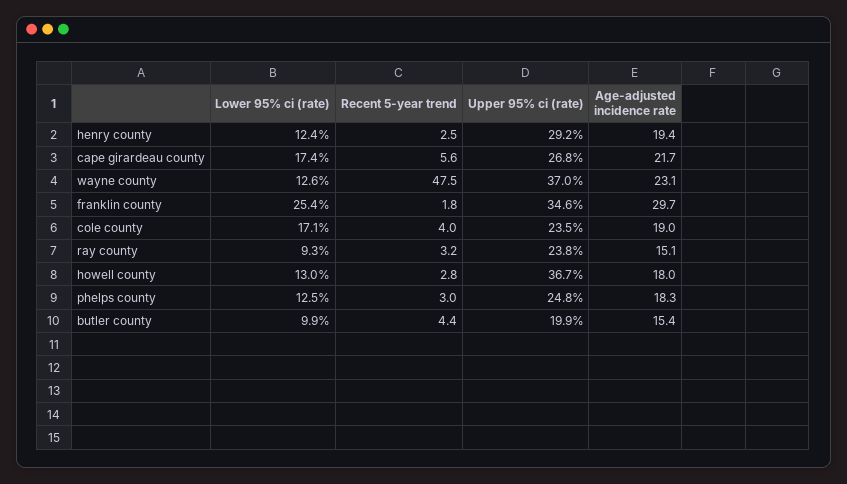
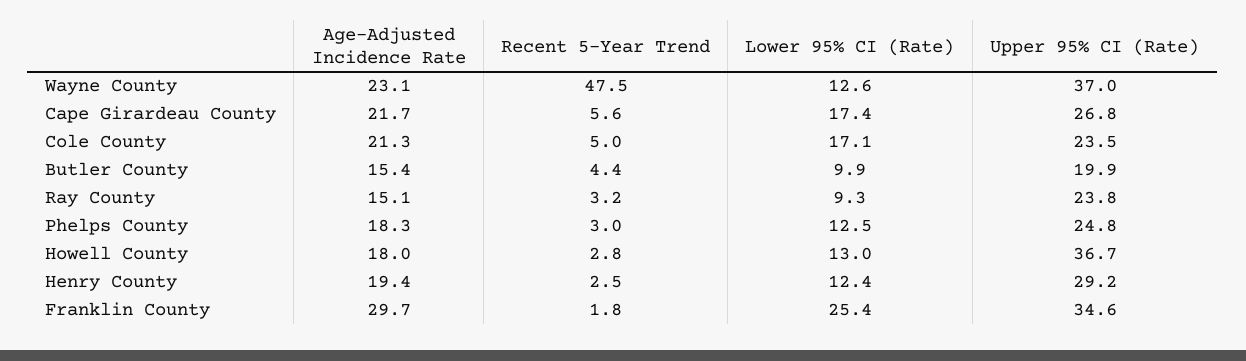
  {
    "Lower 95% ci (rate)": {
      "henry county": 12.4,
      "cape girardeau county": 17.4,
      "wayne county": 12.6,
      "franklin county": 25.4,
      "cole county": 17.1,
      "ray county": 9.3,
      "howell county": 13,
      "phelps county": 12.5,
      "butler county": 9.9
    },
    "Recent 5-year trend": {
      "henry county": 2.5,
      "cape girardeau county": 5.6,
      "wayne county": 47.5,
      "franklin county": 1.8,
-     "cole county": 4,
+     "cole county": 5,
      "ray county": 3.2,
      "howell county": 2.8,
      "phelps county": 3,
      "butler county": 4.4
    },
    "Upper 95% ci (rate)": {
      "henry county": 29.2,
      "cape girardeau county": 26.8,
      "wayne county": 37,
      "franklin county": 34.6,
      "cole county": 23.5,
      "ray county": 23.8,
      "howell county": 36.7,
      "phelps county": 24.8,
      "butler county": 19.9
    },
    "Age-adjusted incidence rate": {
      "henry county": 19.4,
      "cape girardeau county": 21.7,
      "wayne county": 23.1,
      "franklin county": 29.7,
-     "cole county": 19,
+     "cole county": 21.3,
      "ray county": 15.1,
      "howell county": 18,
      "phelps county": 18.3,
      "butler county": 15.4
    }
  }

